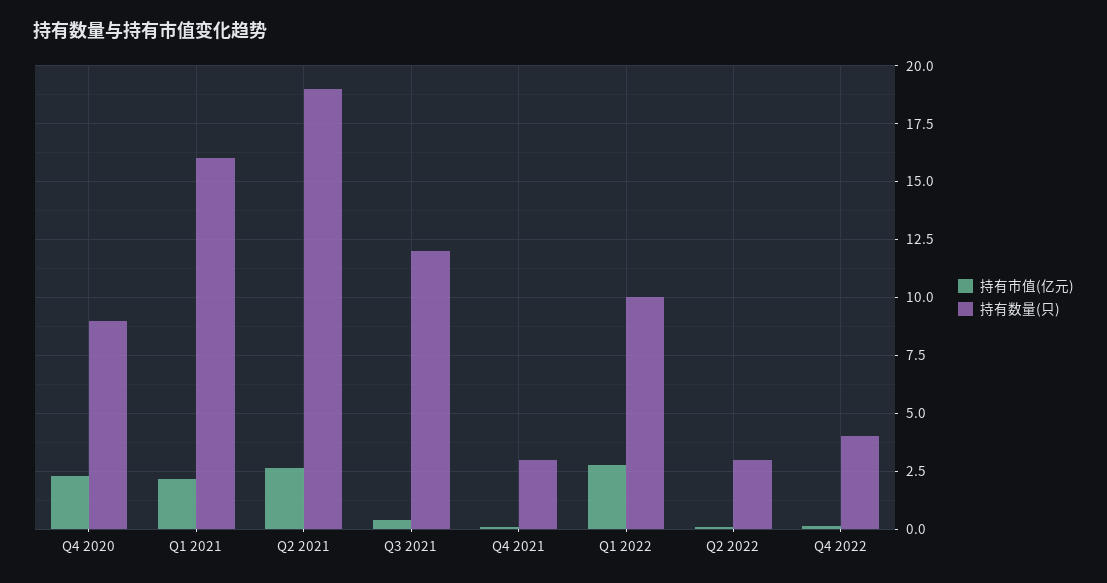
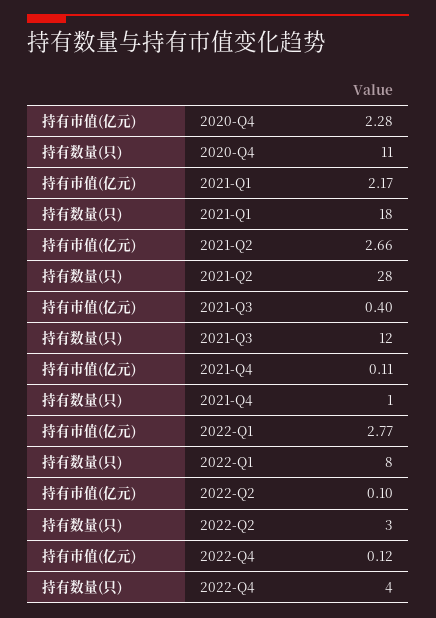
  {
    "持有市值(亿元)": {
      "Q4 2020": 2.28,
      "Q1 2021": 2.17,
      "Q2 2021": 2.66,
      "Q3 2021": 0.4,
      "Q4 2021": 0.11,
      "Q1 2022": 2.77,
      "Q2 2022": 0.1,
      "Q4 2022": 0.12
    },
    "持有数量(只)": {
-     "Q4 2020": 9,
+     "Q4 2020": 11,
-     "Q1 2021": 16,
+     "Q1 2021": 18,
-     "Q2 2021": 19,
+     "Q2 2021": 28,
      "Q3 2021": 12,
-     "Q4 2021": 3,
+     "Q4 2021": 1,
-     "Q1 2022": 10,
+     "Q1 2022": 8,
      "Q2 2022": 3,
      "Q4 2022": 4
    }
  }

